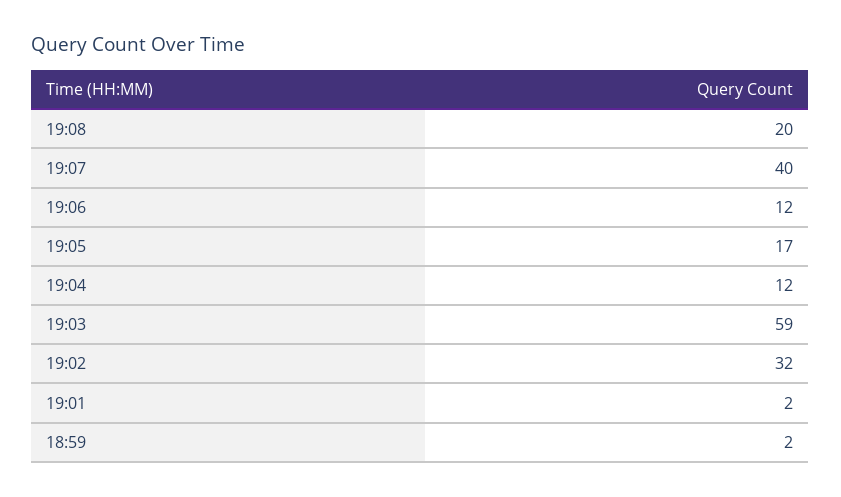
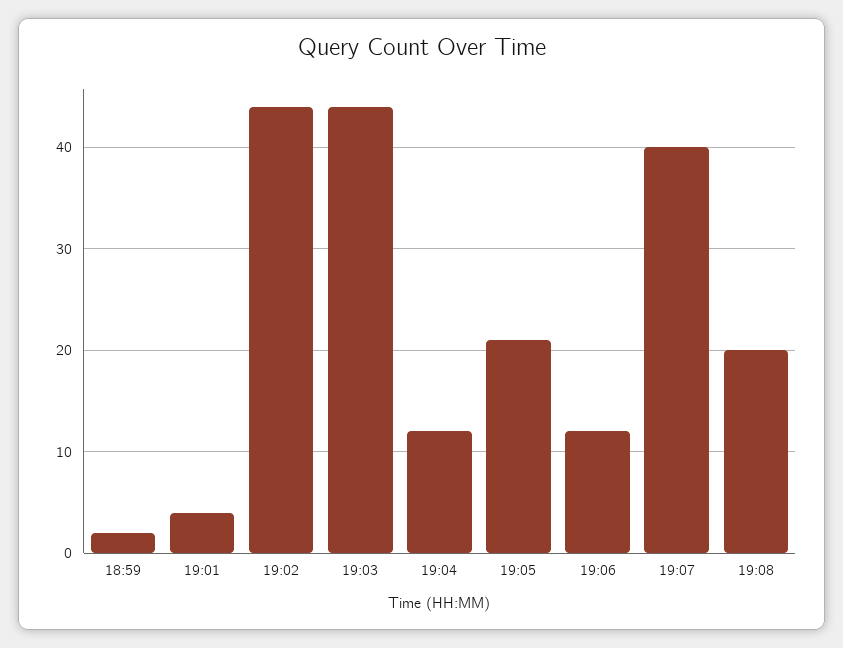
  {
    "19:08": 20,
    "19:07": 40,
    "19:06": 12,
-   "19:05": 17,
+   "19:05": 21,
    "19:04": 12,
-   "19:03": 59,
+   "19:03": 44,
-   "19:02": 32,
+   "19:02": 44,
-   "19:01": 2,
+   "19:01": 4,
    "18:59": 2
  }

